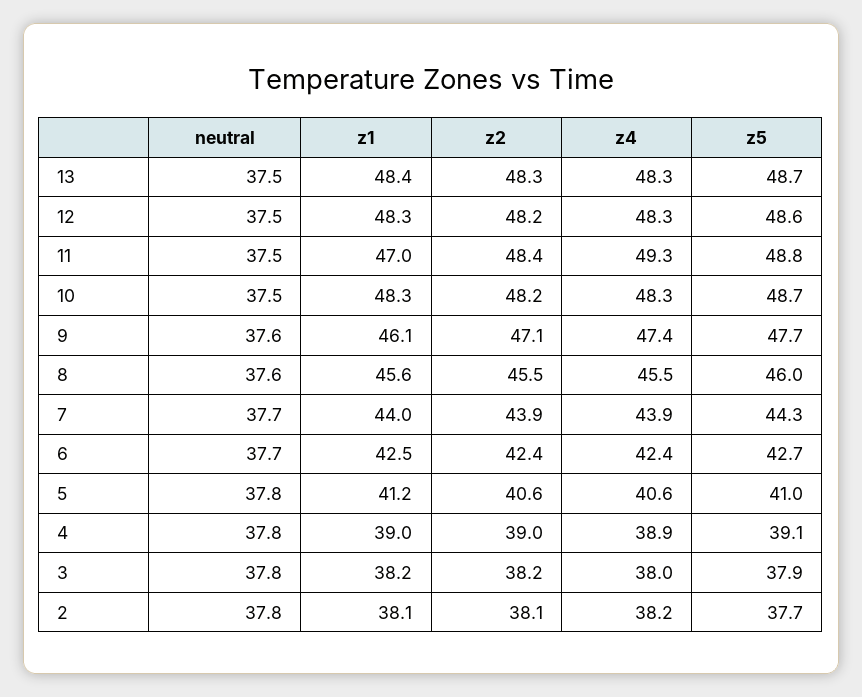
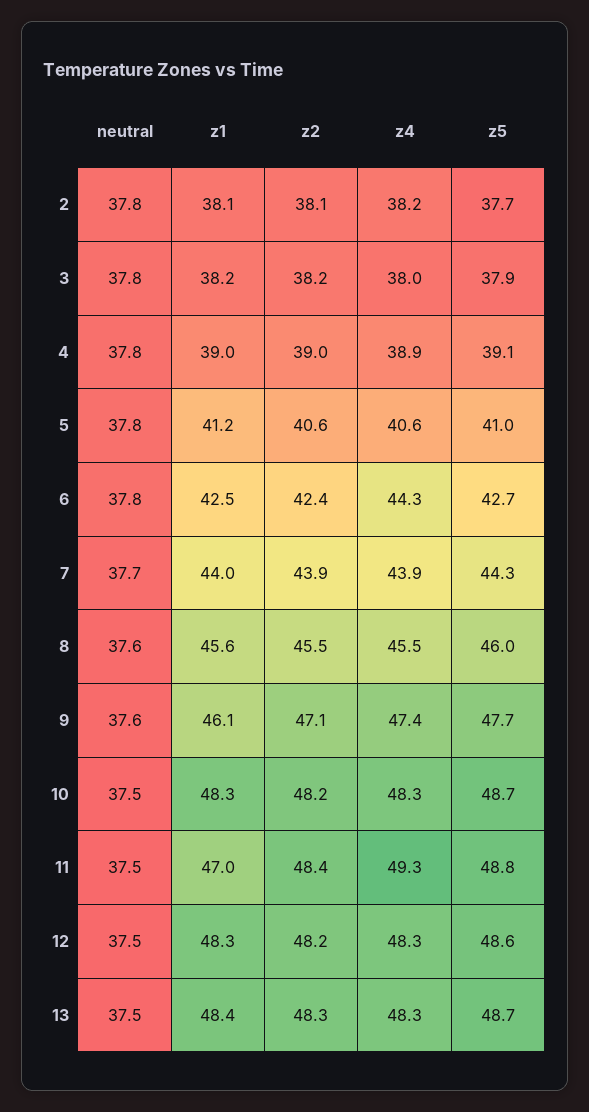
  {
    "neutral": {
      "13": 37.5,
      "12": 37.5,
      "11": 37.5,
      "10": 37.5,
      "9": 37.6,
      "8": 37.6,
      "7": 37.7,
-     "6": 37.7,
+     "6": 37.8,
      "5": 37.8,
      "4": 37.8,
      "3": 37.8,
      "2": 37.8
    },
    "z1": {
      "13": 48.4,
      "12": 48.3,
      "11": 47,
      "10": 48.3,
      "9": 46.1,
      "8": 45.6,
      "7": 44,
      "6": 42.5,
      "5": 41.2,
      "4": 39,
      "3": 38.2,
      "2": 38.1
    },
    "z2": {
      "13": 48.3,
      "12": 48.2,
      "11": 48.4,
      "10": 48.2,
      "9": 47.1,
      "8": 45.5,
      "7": 43.9,
      "6": 42.4,
      "5": 40.6,
      "4": 39,
      "3": 38.2,
      "2": 38.1
    },
    "z4": {
      "13": 48.3,
      "12": 48.3,
      "11": 49.3,
      "10": 48.3,
      "9": 47.4,
      "8": 45.5,
      "7": 43.9,
-     "6": 42.4,
+     "6": 44.3,
      "5": 40.6,
      "4": 38.9,
      "3": 38,
      "2": 38.2
    },
    "z5": {
      "13": 48.7,
      "12": 48.6,
      "11": 48.8,
      "10": 48.7,
      "9": 47.7,
      "8": 46,
      "7": 44.3,
      "6": 42.7,
      "5": 41,
      "4": 39.1,
      "3": 37.9,
      "2": 37.7
    }
  }

